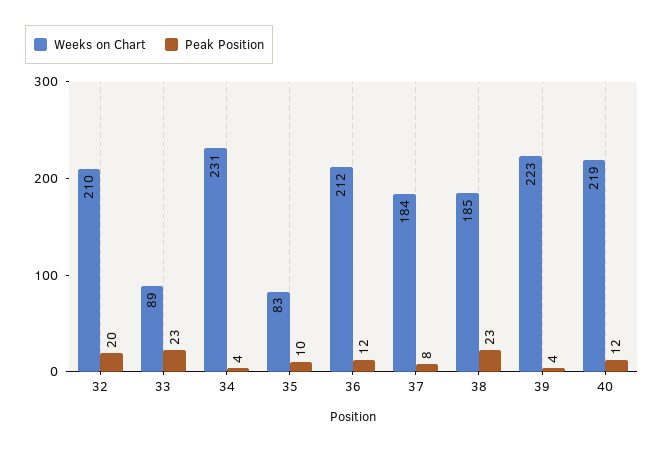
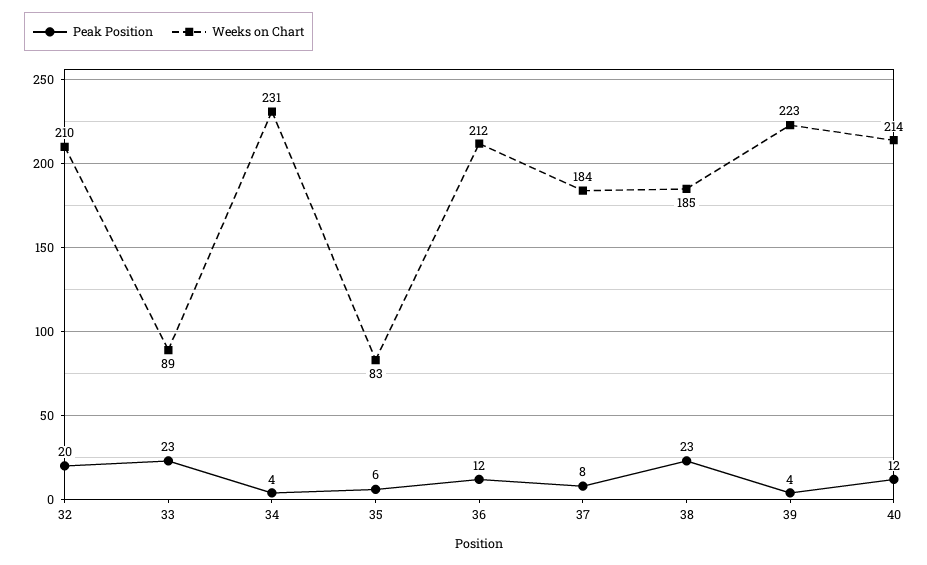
  {
    "Weeks on Chart": {
      "32": 210,
      "33": 89,
      "34": 231,
      "35": 83,
      "36": 212,
      "37": 184,
      "38": 185,
      "39": 223,
-     "40": 219
+     "40": 214
    },
    "Peak Position": {
      "32": 20,
      "33": 23,
      "34": 4,
-     "35": 10,
+     "35": 6,
      "36": 12,
      "37": 8,
      "38": 23,
      "39": 4,
      "40": 12
    }
  }

